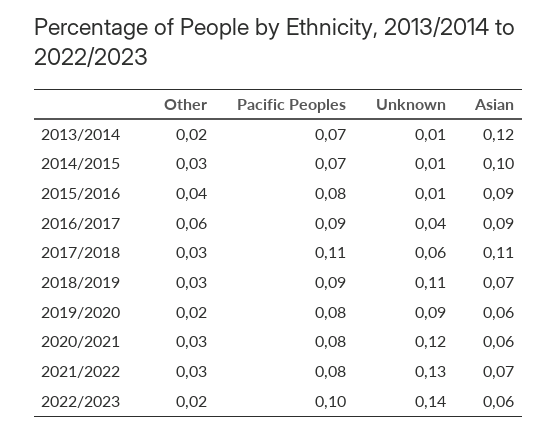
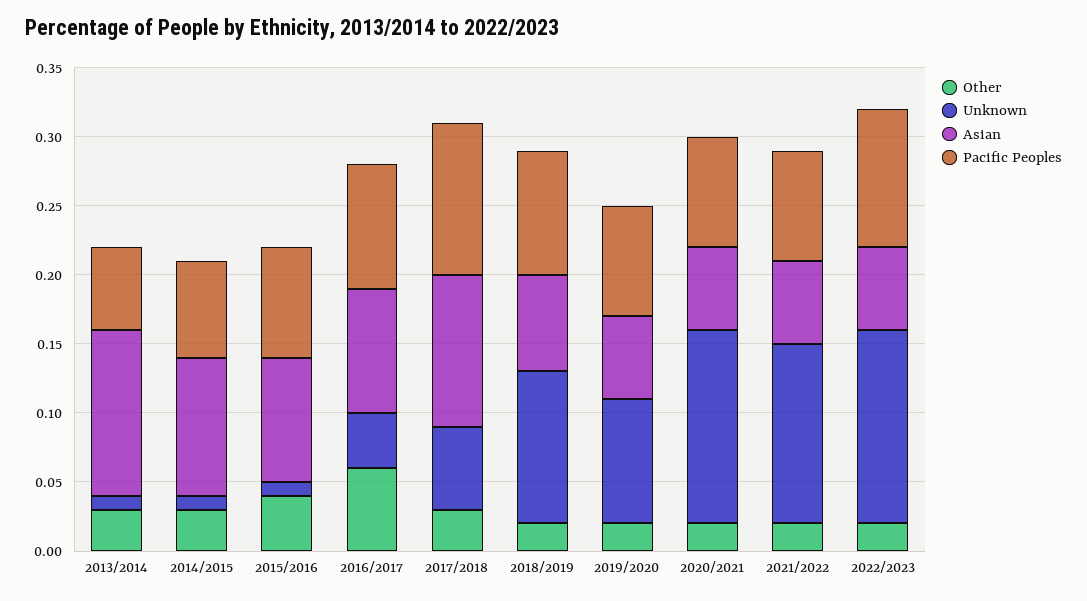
  {
    "Other": {
-     "2013/2014": 0.02,
+     "2013/2014": 0.03,
      "2014/2015": 0.03,
      "2015/2016": 0.04,
      "2016/2017": 0.06,
      "2017/2018": 0.03,
-     "2018/2019": 0.03,
+     "2018/2019": 0.02,
      "2019/2020": 0.02,
-     "2020/2021": 0.03,
+     "2020/2021": 0.02,
-     "2021/2022": 0.03,
+     "2021/2022": 0.02,
      "2022/2023": 0.02
    },
    "Pacific Peoples": {
-     "2013/2014": 0.07,
+     "2013/2014": 0.06,
      "2014/2015": 0.07,
      "2015/2016": 0.08,
      "2016/2017": 0.09,
      "2017/2018": 0.11,
      "2018/2019": 0.09,
      "2019/2020": 0.08,
      "2020/2021": 0.08,
      "2021/2022": 0.08,
      "2022/2023": 0.1
    },
    "Unknown": {
      "2013/2014": 0.01,
      "2014/2015": 0.01,
      "2015/2016": 0.01,
      "2016/2017": 0.04,
      "2017/2018": 0.06,
      "2018/2019": 0.11,
      "2019/2020": 0.09,
-     "2020/2021": 0.12,
+     "2020/2021": 0.14,
      "2021/2022": 0.13,
      "2022/2023": 0.14
    },
    "Asian": {
      "2013/2014": 0.12,
      "2014/2015": 0.1,
      "2015/2016": 0.09,
      "2016/2017": 0.09,
      "2017/2018": 0.11,
      "2018/2019": 0.07,
      "2019/2020": 0.06,
      "2020/2021": 0.06,
-     "2021/2022": 0.07,
+     "2021/2022": 0.06,
      "2022/2023": 0.06
    }
  }

